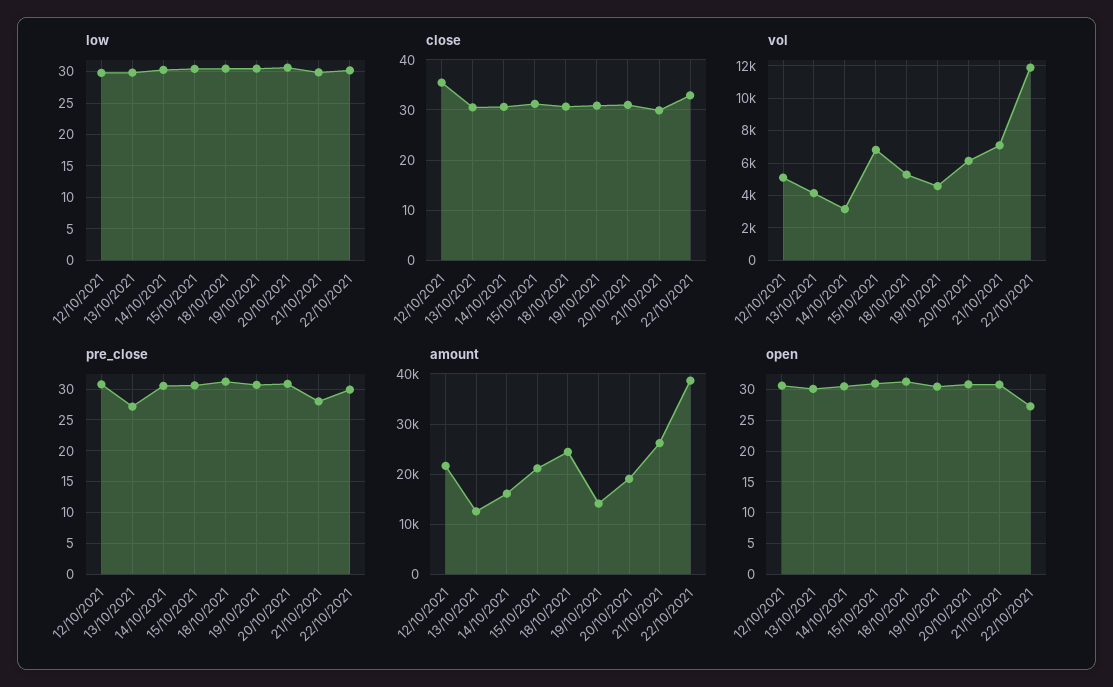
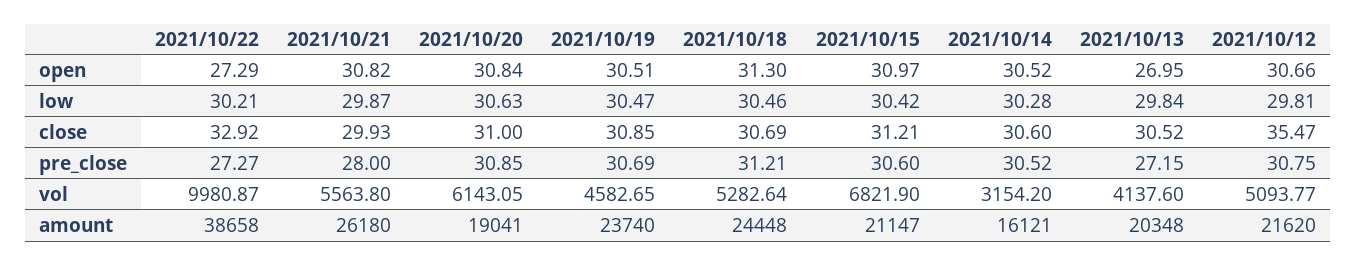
  {
    "low": {
      "12/10/2021": 29.81,
      "13/10/2021": 29.84,
      "14/10/2021": 30.28,
      "15/10/2021": 30.42,
      "18/10/2021": 30.46,
      "19/10/2021": 30.47,
      "20/10/2021": 30.63,
      "21/10/2021": 29.87,
      "22/10/2021": 30.21
    },
    "close": {
      "12/10/2021": 35.47,
      "13/10/2021": 30.52,
      "14/10/2021": 30.6,
      "15/10/2021": 31.21,
      "18/10/2021": 30.69,
      "19/10/2021": 30.85,
      "20/10/2021": 31,
      "21/10/2021": 29.93,
      "22/10/2021": 32.92
    },
    "vol": {
      "12/10/2021": 5093.77,
      "13/10/2021": 4137.6,
      "14/10/2021": 3154.2,
      "15/10/2021": 6821.9,
      "18/10/2021": 5282.64,
      "19/10/2021": 4582.65,
      "20/10/2021": 6143.05,
-     "21/10/2021": 7000,
+     "21/10/2021": 5563.8,
-     "22/10/2021": 12000
+     "22/10/2021": 9980.87
    },
    "pre_close": {
      "12/10/2021": 30.75,
      "13/10/2021": 27.15,
      "14/10/2021": 30.52,
      "15/10/2021": 30.6,
      "18/10/2021": 31.21,
      "19/10/2021": 30.69,
      "20/10/2021": 30.85,
      "21/10/2021": 28,
-     "22/10/2021": 30
+     "22/10/2021": 27.27
    },
    "amount": {
      "12/10/2021": 21620,
-     "13/10/2021": 12000,
+     "13/10/2021": 20348,
      "14/10/2021": 16121,
      "15/10/2021": 21147,
      "18/10/2021": 24448,
-     "19/10/2021": 14000,
+     "19/10/2021": 23740,
      "20/10/2021": 19041,
      "21/10/2021": 26180,
      "22/10/2021": 38658
    },
    "open": {
      "12/10/2021": 30.66,
-     "13/10/2021": 30,
+     "13/10/2021": 26.95,
      "14/10/2021": 30.52,
      "15/10/2021": 30.97,
      "18/10/2021": 31.3,
      "19/10/2021": 30.51,
      "20/10/2021": 30.84,
      "21/10/2021": 30.82,
      "22/10/2021": 27.29
    }
  }

